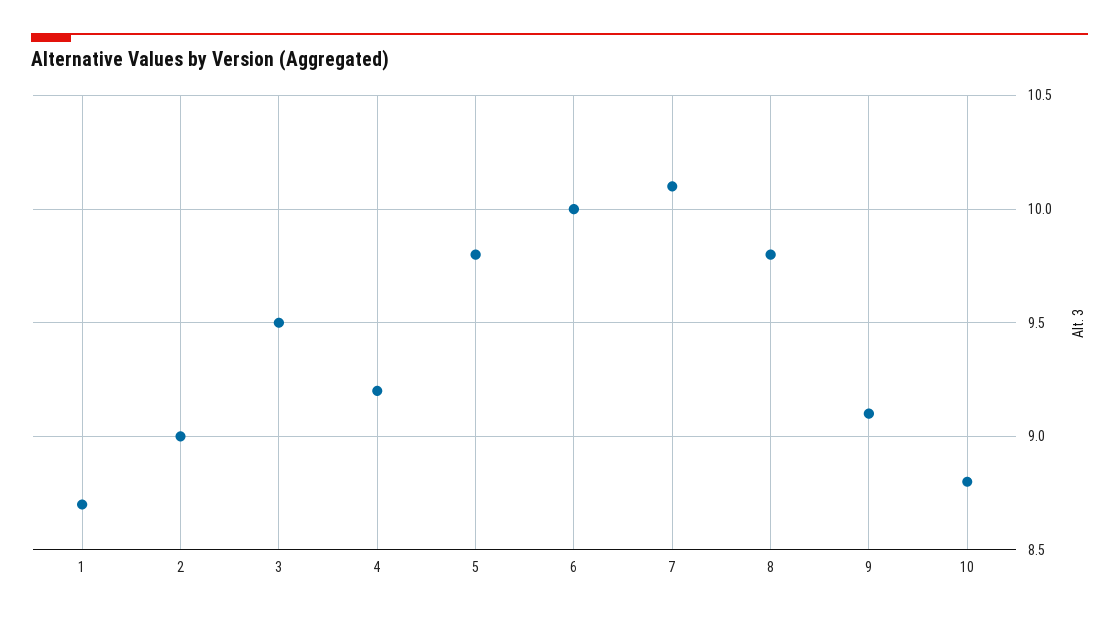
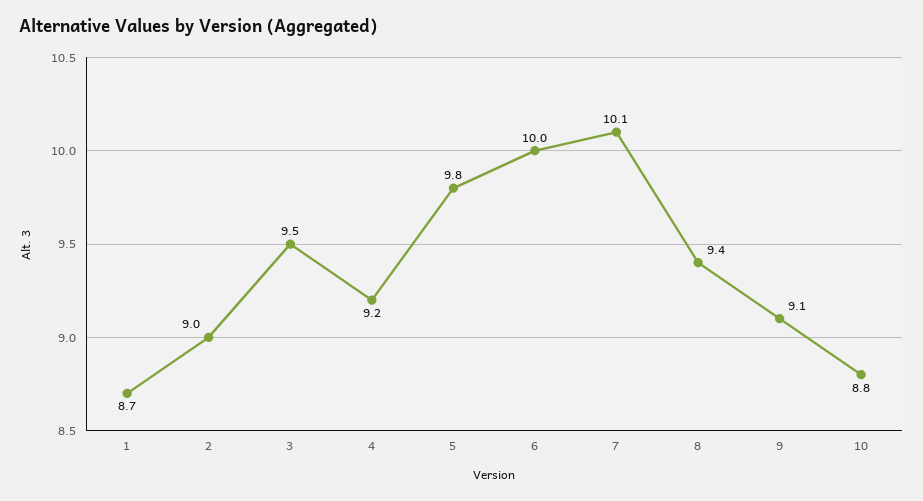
  {
    "1": 8.7,
    "2": 9,
    "3": 9.5,
    "4": 9.2,
    "5": 9.8,
    "6": 10,
    "7": 10.1,
-   "8": 9.8,
+   "8": 9.4,
    "9": 9.1,
    "10": 8.8
  }

